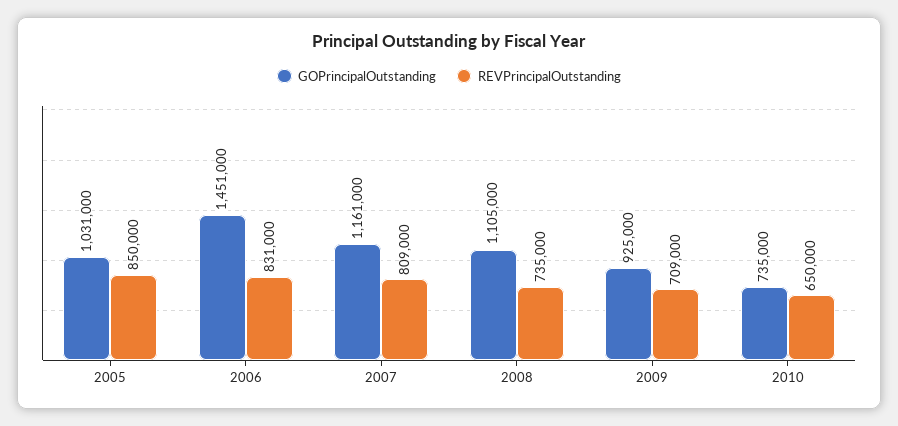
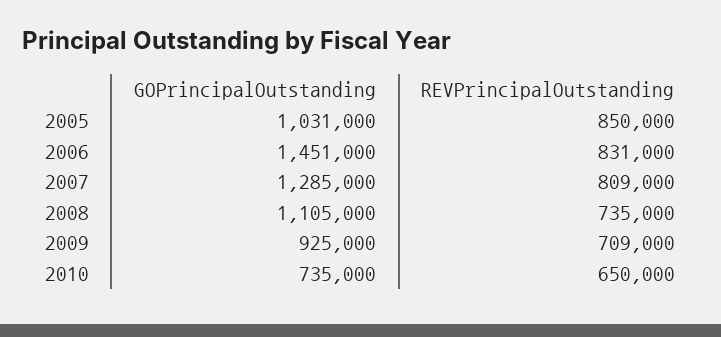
  {
    "GOPrincipalOutstanding": {
      "2005": 1031000,
      "2006": 1451000,
-     "2007": 1161000,
+     "2007": 1285000,
      "2008": 1105000,
      "2009": 925000,
      "2010": 735000
    },
    "REVPrincipalOutstanding": {
      "2005": 850000,
      "2006": 831000,
      "2007": 809000,
      "2008": 735000,
      "2009": 709000,
      "2010": 650000
    }
  }

